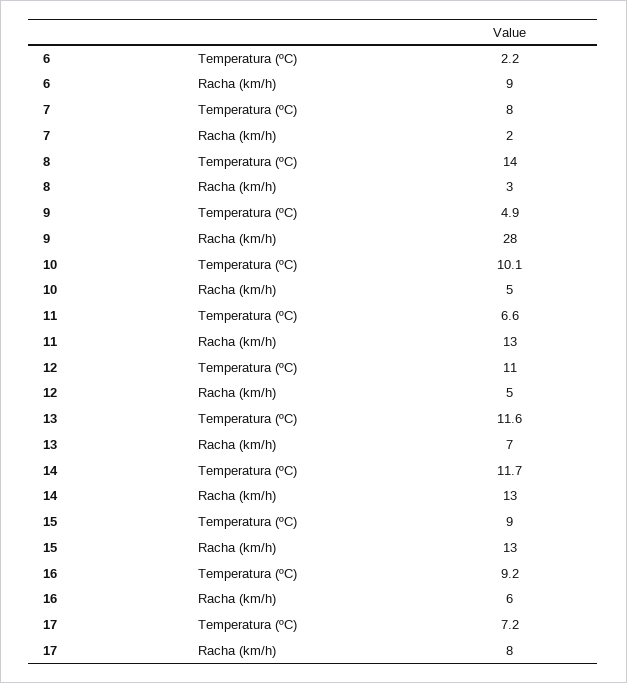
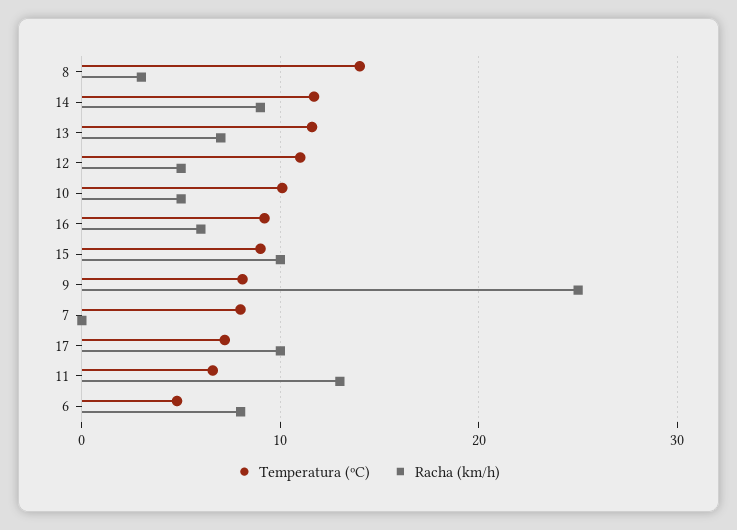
  {
    "Temperatura (ºC)": {
-     "6": 2.2,
+     "6": 5,
      "7": 8,
      "8": 14,
-     "9": 4.9,
+     "9": 8,
      "10": 10.1,
      "11": 6.6,
      "12": 11,
      "13": 11.6,
      "14": 11.7,
      "15": 9,
      "16": 9.2,
      "17": 7.2
    },
    "Racha (km/h)": {
-     "6": 9,
+     "6": 8,
-     "7": 2,
+     "7": 0,
      "8": 3,
-     "9": 28,
+     "9": 25,
      "10": 5,
      "11": 13,
      "12": 5,
      "13": 7,
-     "14": 13,
+     "14": 9,
-     "15": 13,
+     "15": 10,
      "16": 6,
-     "17": 8
+     "17": 10
    }
  }

